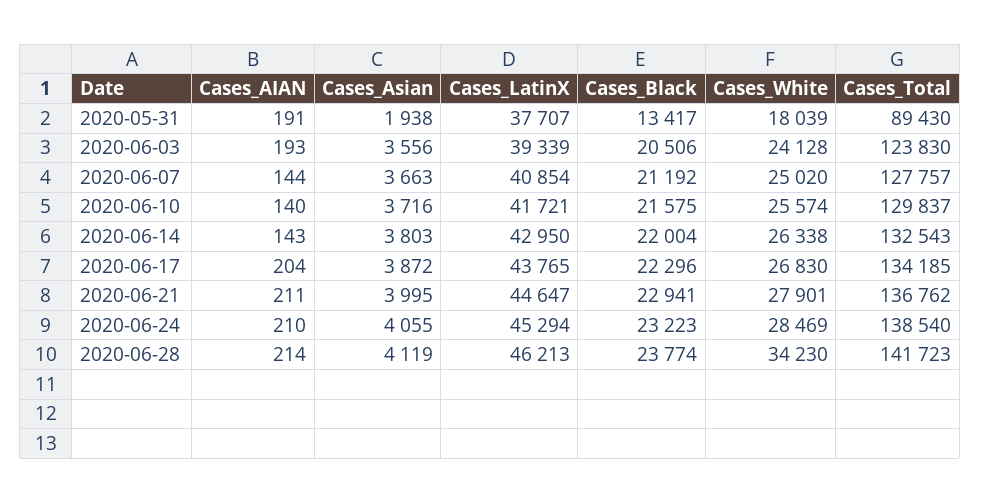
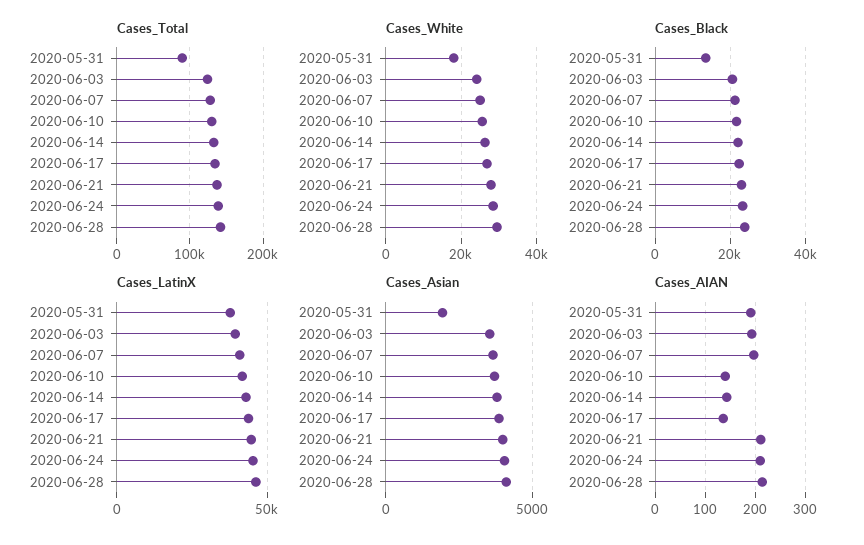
  {
    "Cases_AIAN": {
      "2020-05-31": 191,
      "2020-06-03": 193,
-     "2020-06-07": 144,
+     "2020-06-07": 200,
      "2020-06-10": 140,
      "2020-06-14": 143,
-     "2020-06-17": 204,
+     "2020-06-17": 140,
      "2020-06-21": 211,
      "2020-06-24": 210,
      "2020-06-28": 214
    },
    "Cases_Asian": {
      "2020-05-31": 1938,
      "2020-06-03": 3556,
      "2020-06-07": 3663,
      "2020-06-10": 3716,
      "2020-06-14": 3803,
      "2020-06-17": 3872,
      "2020-06-21": 3995,
      "2020-06-24": 4055,
      "2020-06-28": 4119
    },
    "Cases_LatinX": {
      "2020-05-31": 37707,
      "2020-06-03": 39339,
      "2020-06-07": 40854,
      "2020-06-10": 41721,
      "2020-06-14": 42950,
      "2020-06-17": 43765,
      "2020-06-21": 44647,
      "2020-06-24": 45294,
      "2020-06-28": 46213
    },
    "Cases_Black": {
      "2020-05-31": 13417,
      "2020-06-03": 20506,
      "2020-06-07": 21192,
      "2020-06-10": 21575,
      "2020-06-14": 22004,
      "2020-06-17": 22296,
      "2020-06-21": 22941,
      "2020-06-24": 23223,
      "2020-06-28": 23774
    },
    "Cases_White": {
      "2020-05-31": 18039,
      "2020-06-03": 24128,
      "2020-06-07": 25020,
      "2020-06-10": 25574,
      "2020-06-14": 26338,
      "2020-06-17": 26830,
      "2020-06-21": 27901,
      "2020-06-24": 28469,
-     "2020-06-28": 34230
+     "2020-06-28": 30000
    },
    "Cases_Total": {
      "2020-05-31": 89430,
      "2020-06-03": 123830,
      "2020-06-07": 127757,
      "2020-06-10": 129837,
      "2020-06-14": 132543,
      "2020-06-17": 134185,
      "2020-06-21": 136762,
      "2020-06-24": 138540,
      "2020-06-28": 141723
    }
  }

